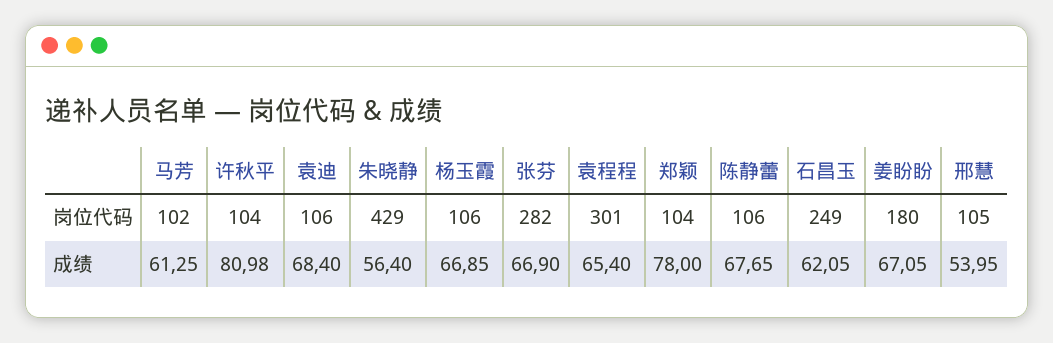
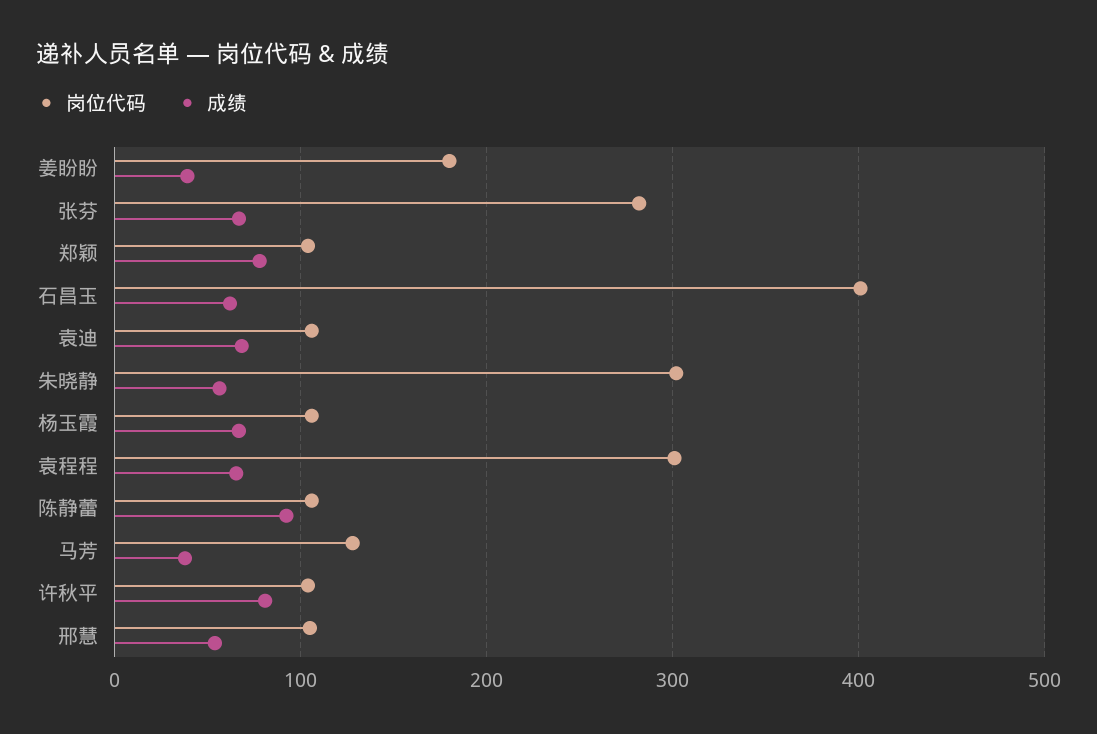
  {
    "岗位代码": {
-     "马芳": 102,
+     "马芳": 130,
      "许秋平": 104,
      "袁迪": 106,
-     "朱晓静": 429,
+     "朱晓静": 300,
      "杨玉霞": 106,
      "张芬": 282,
      "袁程程": 301,
      "郑颖": 104,
      "陈静蕾": 106,
-     "石昌玉": 249,
+     "石昌玉": 400,
      "姜盼盼": 180,
      "邢慧": 105
    },
    "成绩": {
-     "马芳": 61.25,
+     "马芳": 40,
      "许秋平": 80.98,
      "袁迪": 68.4,
      "朱晓静": 56.4,
      "杨玉霞": 66.85,
      "张芬": 66.9,
      "袁程程": 65.4,
      "郑颖": 78,
-     "陈静蕾": 67.65,
+     "陈静蕾": 90,
      "石昌玉": 62.05,
-     "姜盼盼": 67.05,
+     "姜盼盼": 40,
      "邢慧": 53.95
    }
  }

